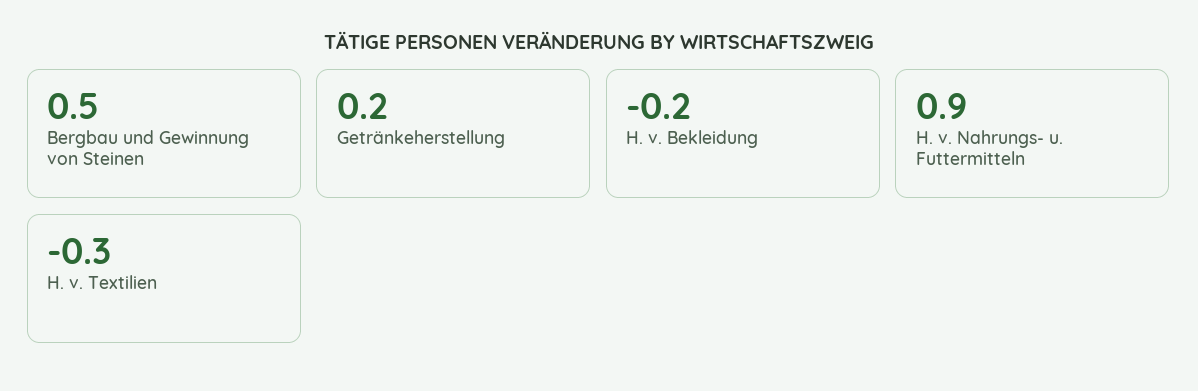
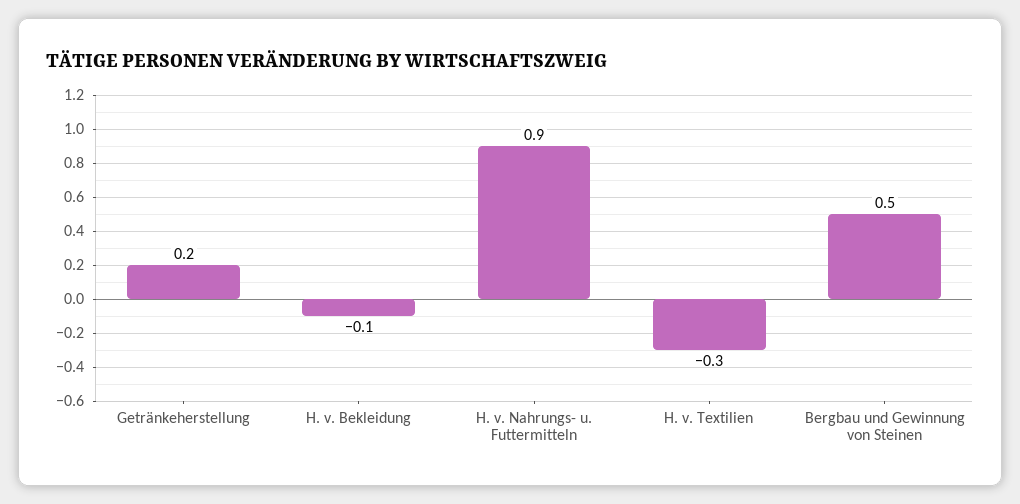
  {
    "Bergbau und Gewinnung von Steinen": 0.5,
    "Getränkeherstellung": 0.2,
-   "H. v. Bekleidung": -0.2,
+   "H. v. Bekleidung": -0.1,
    "H. v. Nahrungs- u. Futtermitteln": 0.9,
    "H. v. Textilien": -0.3
  }

